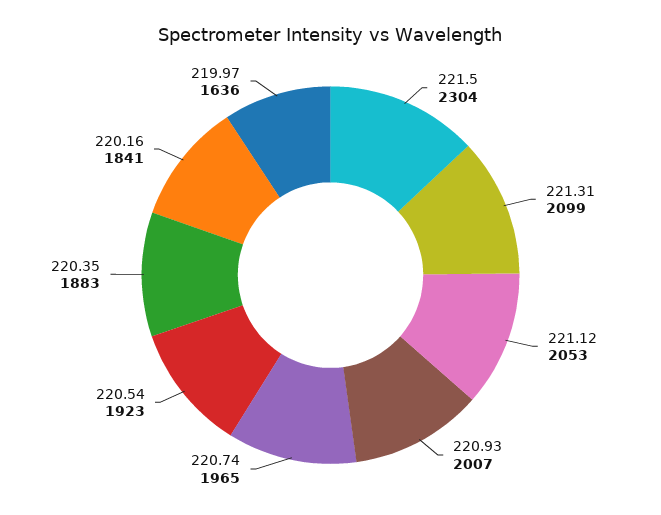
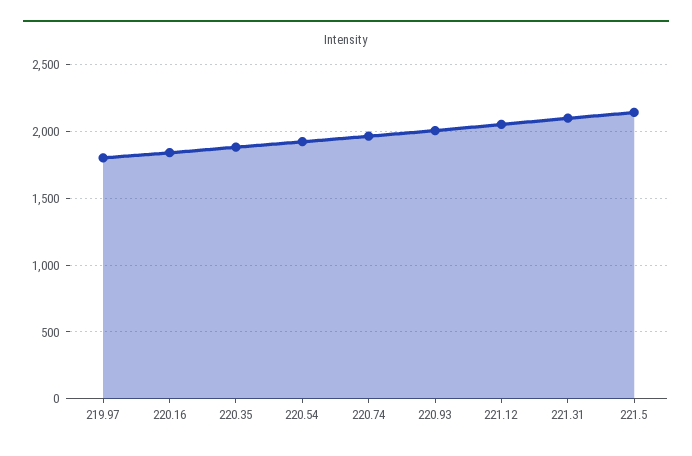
  {
-   "221.5": 2304,
+   "221.5": 2150,
    "221.31": 2099,
    "221.12": 2053,
    "220.93": 2007,
    "220.74": 1965,
    "220.54": 1923,
    "220.35": 1883,
    "220.16": 1841,
-   "219.97": 1636
+   "219.97": 1800
  }

